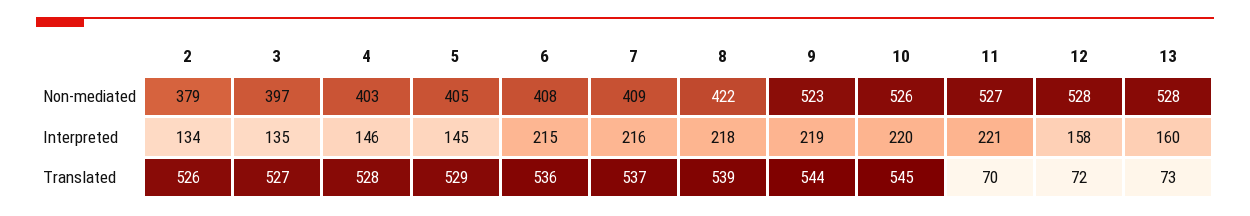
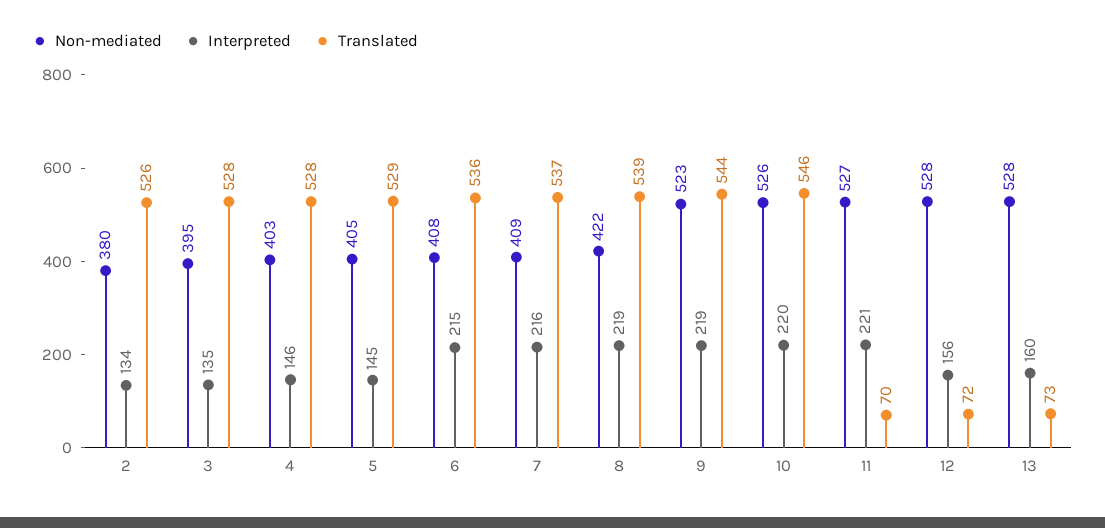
  {
    "Non-mediated": {
-     "2": 379,
+     "2": 380,
-     "3": 397,
+     "3": 395,
      "4": 403,
      "5": 405,
      "6": 408,
      "7": 409,
      "8": 422,
      "9": 523,
      "10": 526,
      "11": 527,
      "12": 528,
      "13": 528
    },
    "Interpreted": {
      "2": 134,
      "3": 135,
      "4": 146,
      "5": 145,
      "6": 215,
      "7": 216,
-     "8": 218,
+     "8": 219,
      "9": 219,
      "10": 220,
      "11": 221,
-     "12": 158,
+     "12": 156,
      "13": 160
    },
    "Translated": {
      "2": 526,
-     "3": 527,
+     "3": 528,
      "4": 528,
      "5": 529,
      "6": 536,
      "7": 537,
      "8": 539,
      "9": 544,
-     "10": 545,
+     "10": 546,
      "11": 70,
      "12": 72,
      "13": 73
    }
  }

